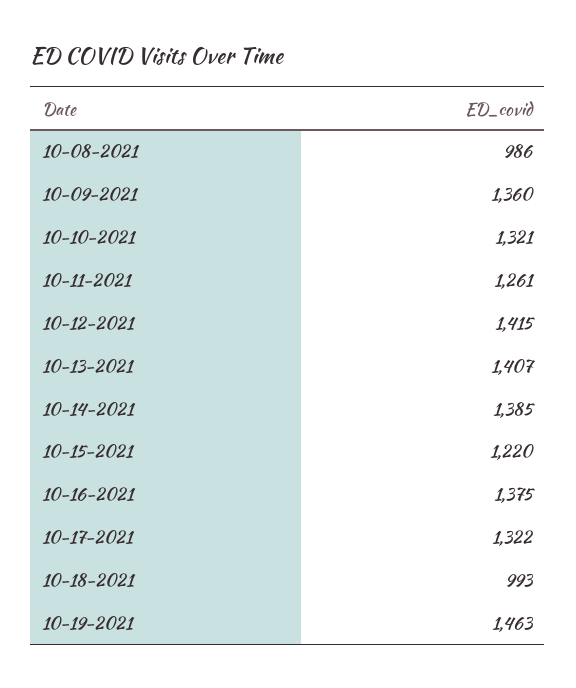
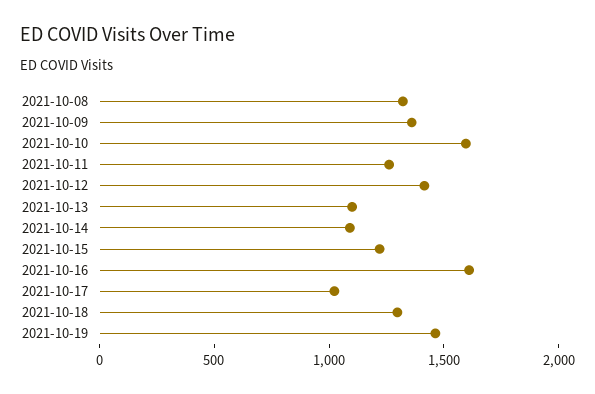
  {
-   "10-08-2021": 986,
+   "10-08-2021": 1300,
    "10-09-2021": 1360,
-   "10-10-2021": 1321,
+   "10-10-2021": 1600,
    "10-11-2021": 1261,
    "10-12-2021": 1415,
-   "10-13-2021": 1407,
+   "10-13-2021": 1100,
-   "10-14-2021": 1385,
+   "10-14-2021": 1100,
    "10-15-2021": 1220,
-   "10-16-2021": 1375,
+   "10-16-2021": 1600,
-   "10-17-2021": 1322,
+   "10-17-2021": 1000,
-   "10-18-2021": 993,
+   "10-18-2021": 1300,
    "10-19-2021": 1463
  }

